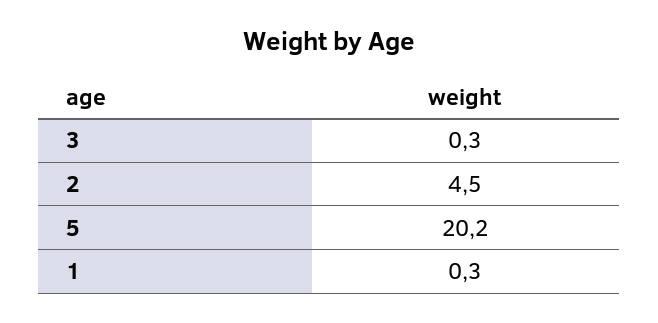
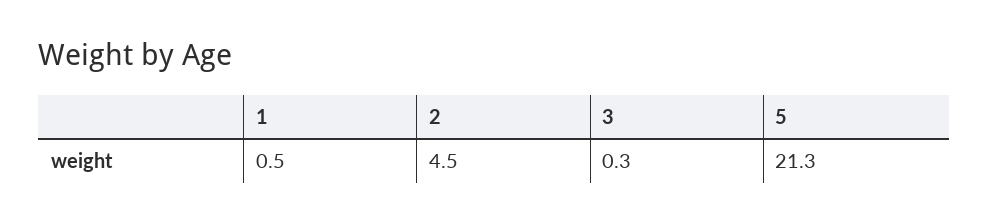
  {
    "3": 0.3,
    "2": 4.5,
-   "5": 20.2,
+   "5": 21.3,
-   "1": 0.3
+   "1": 0.5
  }

